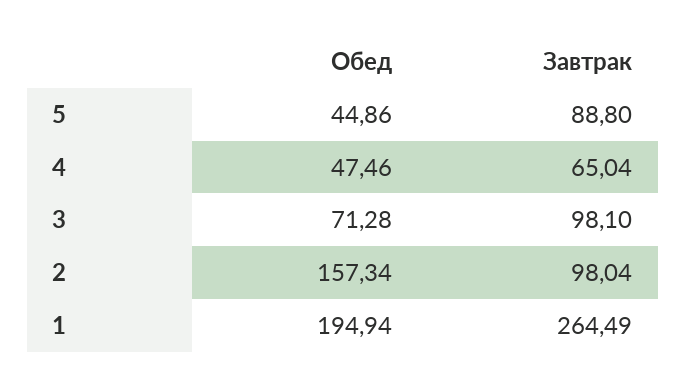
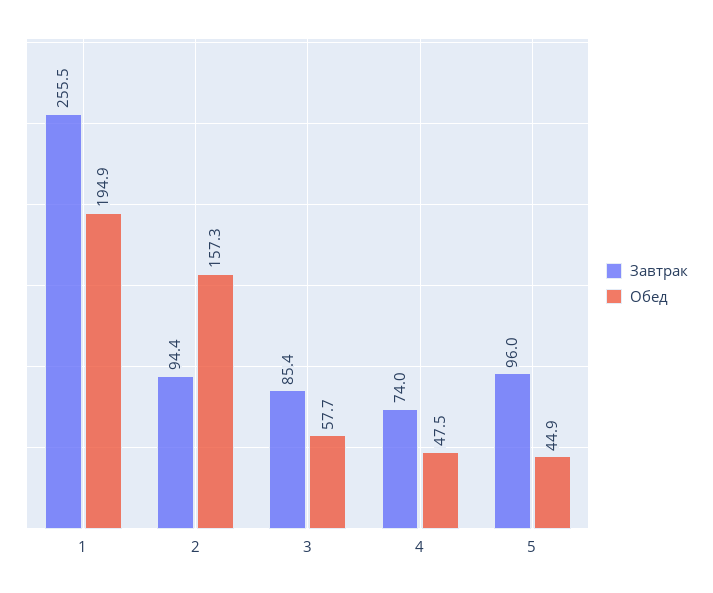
  {
    "Обед": {
      "5": 44.86,
      "4": 47.46,
-     "3": 71.28,
+     "3": 57.7,
      "2": 157.34,
      "1": 194.94
    },
    "Завтрак": {
-     "5": 88.8,
+     "5": 96,
-     "4": 65.04,
+     "4": 74,
-     "3": 98.1,
+     "3": 85.4,
-     "2": 98.04,
+     "2": 94.4,
-     "1": 264.49
+     "1": 255.5
    }
  }

